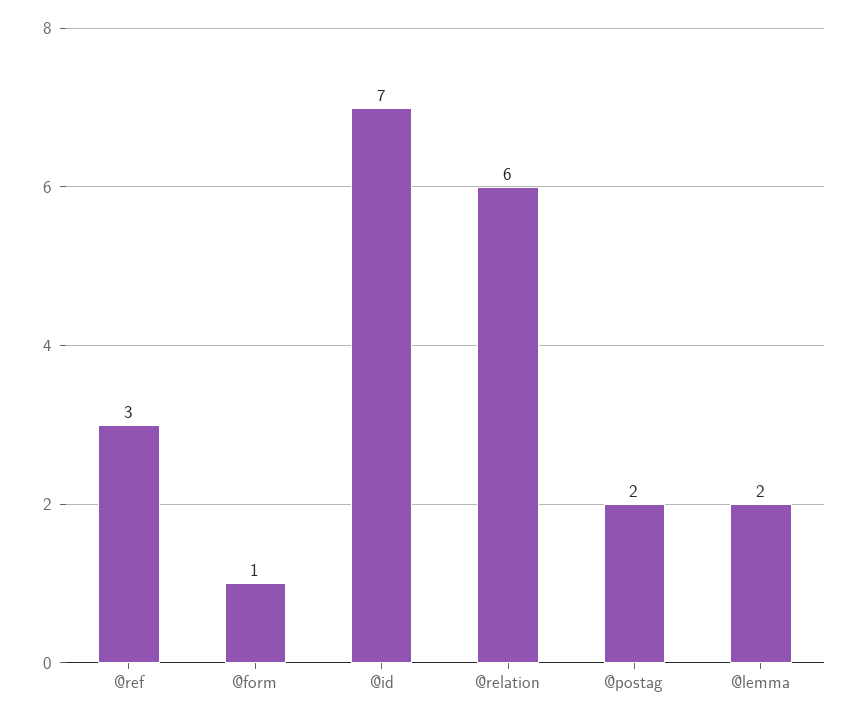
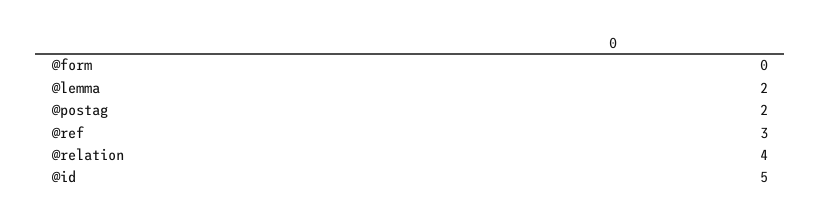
  {
    "@ref": 3,
-   "@form": 1,
+   "@form": 0,
-   "@id": 7,
+   "@id": 5,
-   "@relation": 6,
+   "@relation": 4,
    "@postag": 2,
    "@lemma": 2
  }

